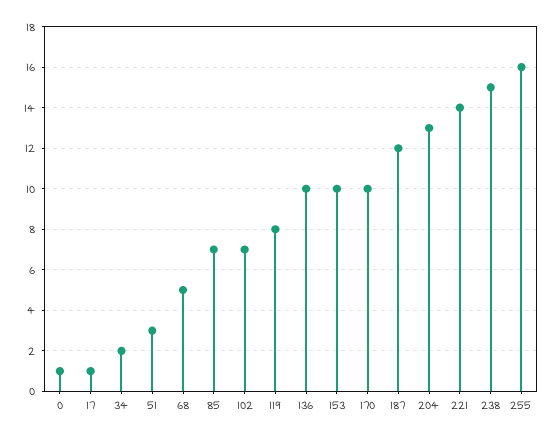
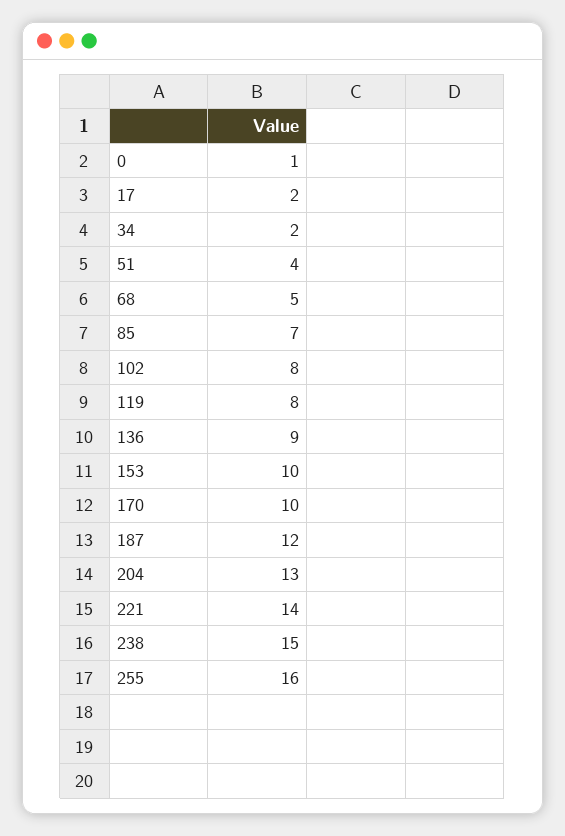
  {
    "0": 1,
-   "17": 1,
+   "17": 2,
    "34": 2,
-   "51": 3,
+   "51": 4,
    "68": 5,
    "85": 7,
-   "102": 7,
+   "102": 8,
    "119": 8,
-   "136": 10,
+   "136": 9,
    "153": 10,
    "170": 10,
    "187": 12,
    "204": 13,
    "221": 14,
    "238": 15,
    "255": 16
  }

